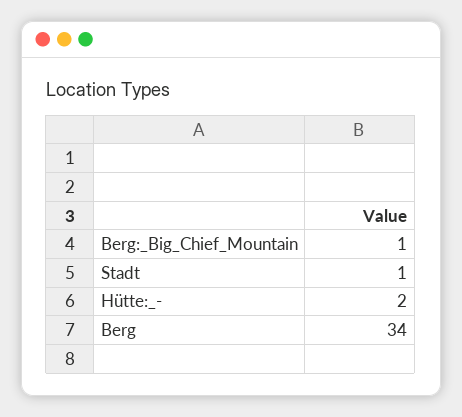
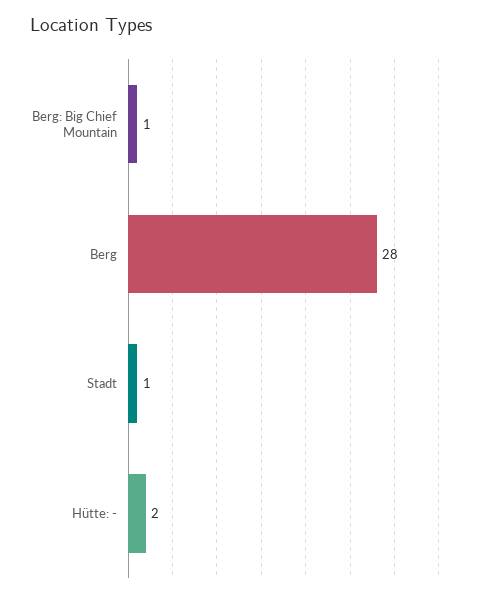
  {
    "Berg:_Big_Chief_Mountain": 1,
    "Stadt": 1,
    "Hütte:_-": 2,
-   "Berg": 34
+   "Berg": 28
  }

